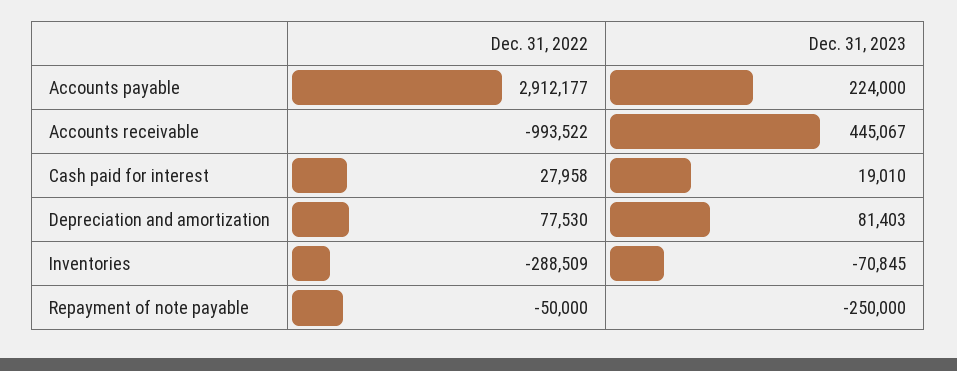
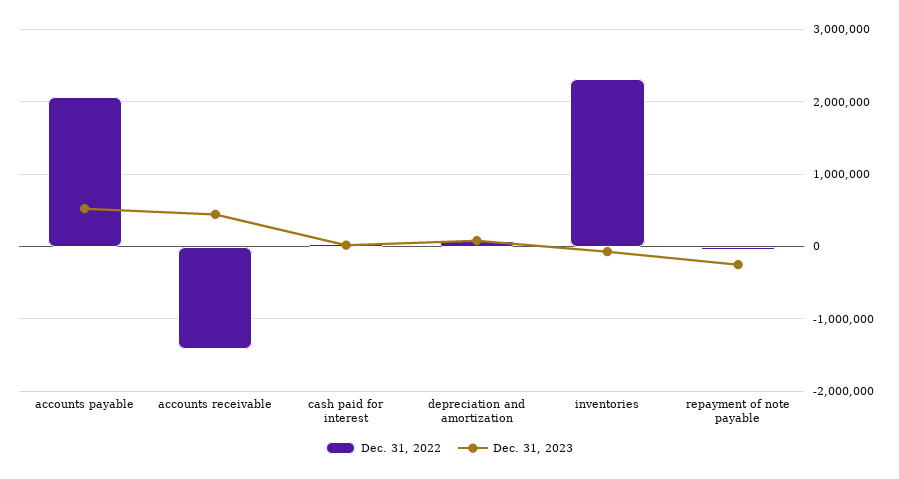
  {
    "Dec. 31, 2022": {
-     "Accounts payable": 2912177,
+     "Accounts payable": 2100000,
-     "Accounts receivable": -993522,
+     "Accounts receivable": -1400000,
      "Cash paid for interest": 27958,
      "Depreciation and amortization": 77530,
-     "Inventories": -288509,
+     "Inventories": 2300000,
      "Repayment of note payable": -50000
    },
    "Dec. 31, 2023": {
-     "Accounts payable": 224000,
+     "Accounts payable": 500000,
      "Accounts receivable": 445067,
      "Cash paid for interest": 19010,
      "Depreciation and amortization": 81403,
      "Inventories": -70845,
      "Repayment of note payable": -250000
    }
  }

